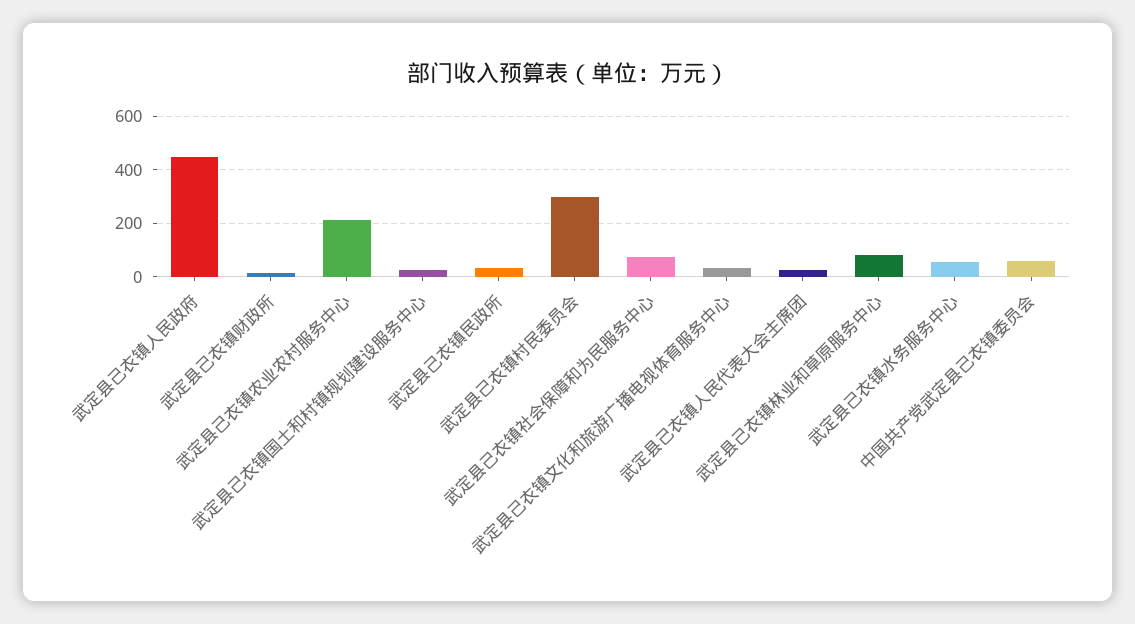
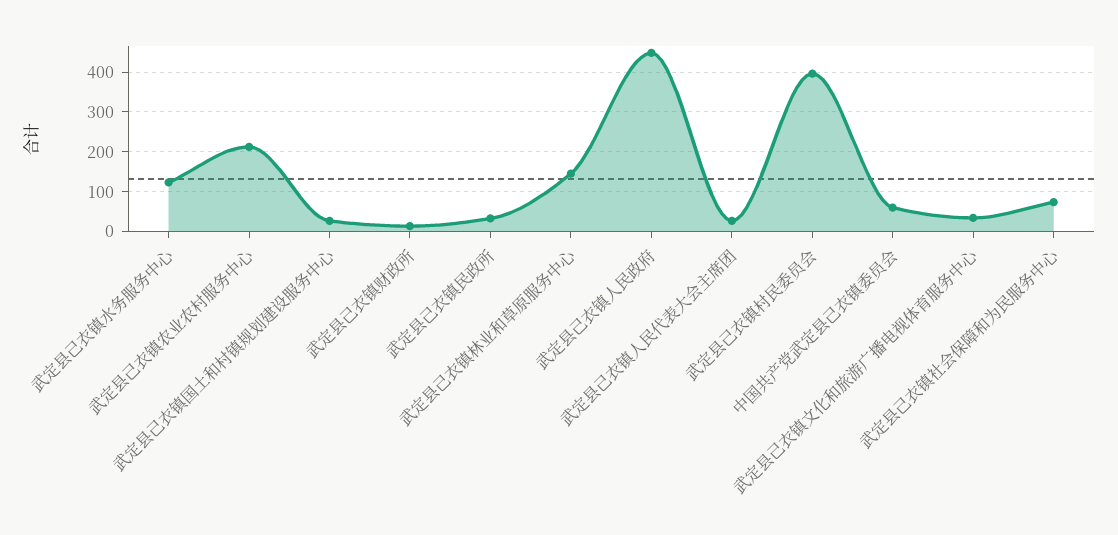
  {
    "武定县己衣镇人民政府": 440,
    "武定县己衣镇财政所": 20,
    "武定县己衣镇农业农村服务中心": 220,
    "武定县己衣镇国土和村镇规划建设服务中心": 20,
    "武定县己衣镇民政所": 40,
-   "武定县己衣镇村民委员会": 300,
+   "武定县己衣镇村民委员会": 400,
    "武定县己衣镇社会保障和为民服务中心": 80,
    "武定县己衣镇文化和旅游广播电视体育服务中心": 40,
    "武定县己衣镇人民代表大会主席团": 20,
-   "武定县己衣镇林业和草原服务中心": 75,
+   "武定县己衣镇林业和草原服务中心": 140,
-   "武定县己衣镇水务服务中心": 50,
+   "武定县己衣镇水务服务中心": 120,
    "中国共产党武定县己衣镇委员会": 60
  }

